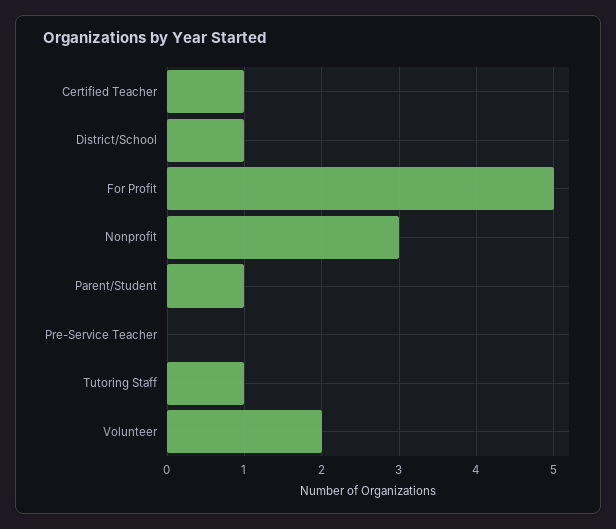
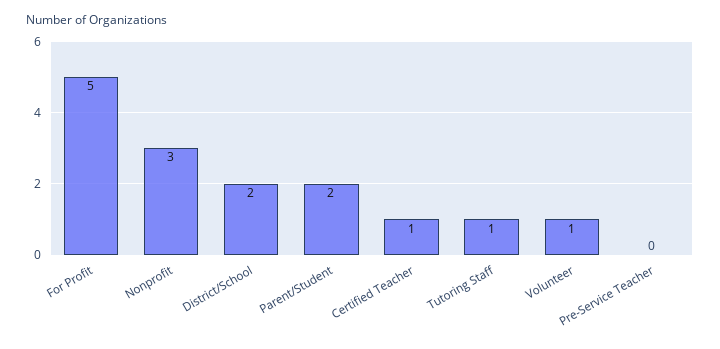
  {
    "Certified Teacher": 1,
-   "District/School": 1,
+   "District/School": 2,
    "For Profit": 5,
    "Nonprofit": 3,
-   "Parent/Student": 1,
+   "Parent/Student": 2,
    "Pre-Service Teacher": 0,
    "Tutoring Staff": 1,
-   "Volunteer": 2
+   "Volunteer": 1
  }

